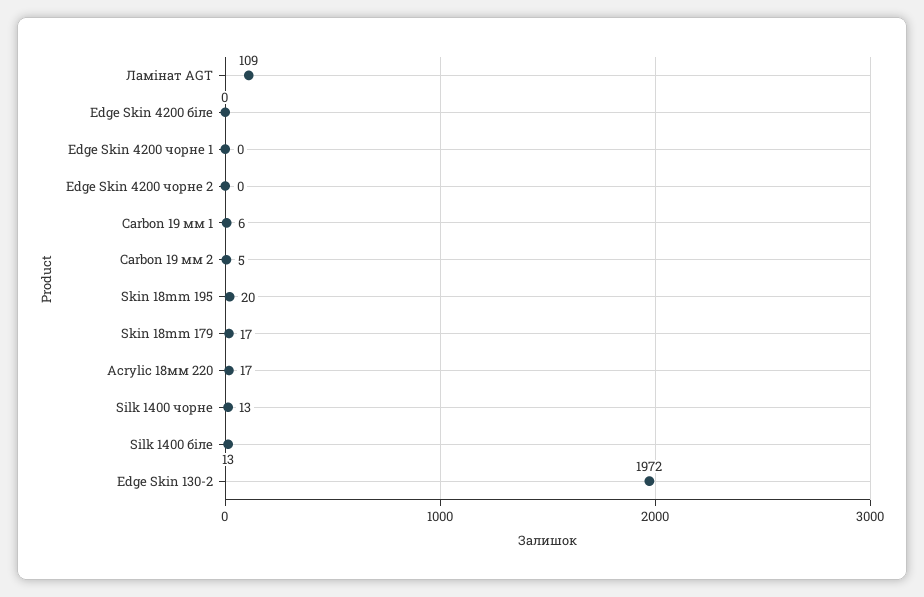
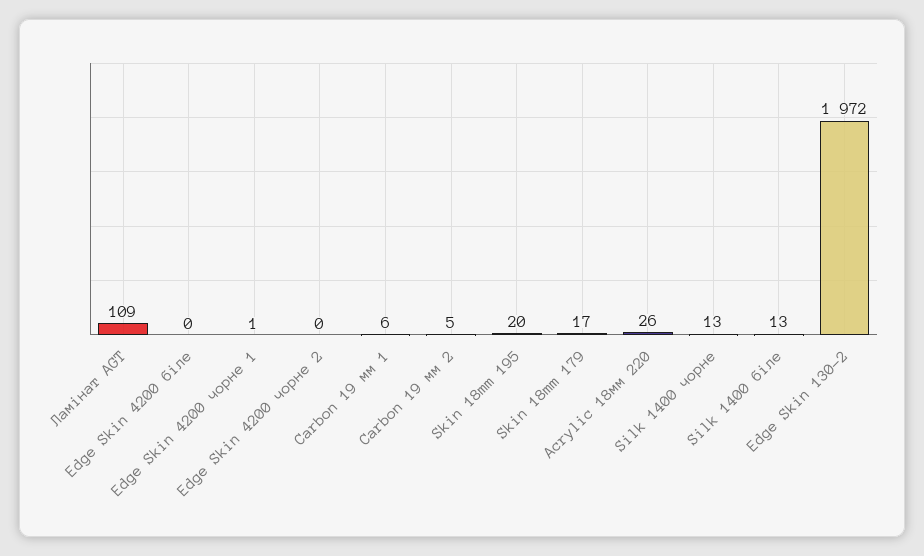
  {
    "Ламінат AGT": 109,
    "Edge Skin 4200 біле": 0,
-   "Edge Skin 4200 чорне 1": 0,
+   "Edge Skin 4200 чорне 1": 1,
    "Edge Skin 4200 чорне 2": 0,
    "Carbon 19 мм 1": 6,
    "Carbon 19 мм 2": 5,
    "Skin 18mm 195": 20,
    "Skin 18mm 179": 17,
-   "Acrylic 18мм 220": 17,
+   "Acrylic 18мм 220": 26,
    "Silk 1400 чорне": 13,
    "Silk 1400 біле": 13,
    "Edge Skin 130-2": 1972
  }

